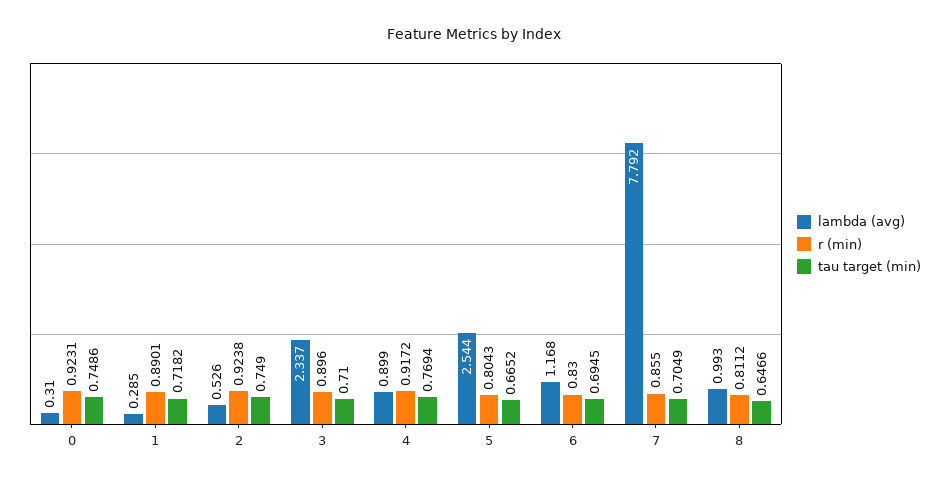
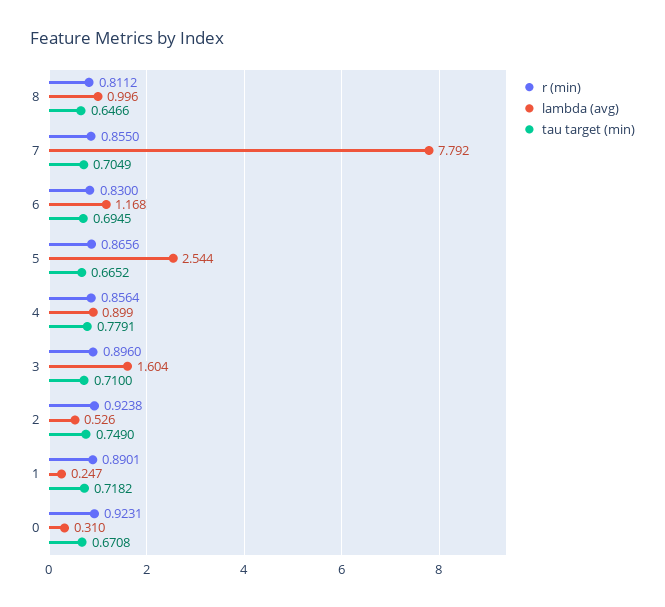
  {
    "lambda (avg)": {
      "0": 0.31,
-     "1": 0.285,
+     "1": 0.247,
      "2": 0.526,
-     "3": 2.337,
+     "3": 1.604,
      "4": 0.899,
      "5": 2.544,
      "6": 1.168,
      "7": 7.792,
-     "8": 0.993
+     "8": 0.996
    },
    "r (min)": {
      "0": 0.9231,
      "1": 0.8901,
      "2": 0.9238,
      "3": 0.896,
-     "4": 0.9172,
+     "4": 0.8564,
-     "5": 0.8043,
+     "5": 0.8656,
      "6": 0.83,
      "7": 0.855,
      "8": 0.8112
    },
    "tau target (min)": {
-     "0": 0.7486,
+     "0": 0.6708,
      "1": 0.7182,
      "2": 0.749,
      "3": 0.71,
-     "4": 0.7694,
+     "4": 0.7791,
      "5": 0.6652,
      "6": 0.6945,
      "7": 0.7049,
      "8": 0.6466
    }
  }

